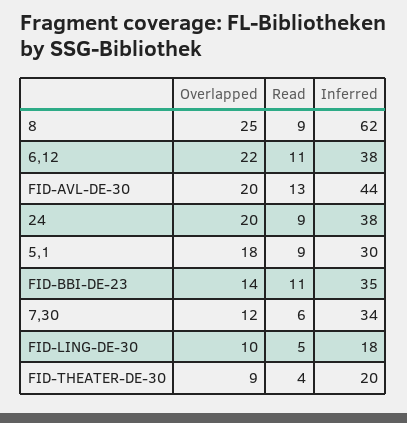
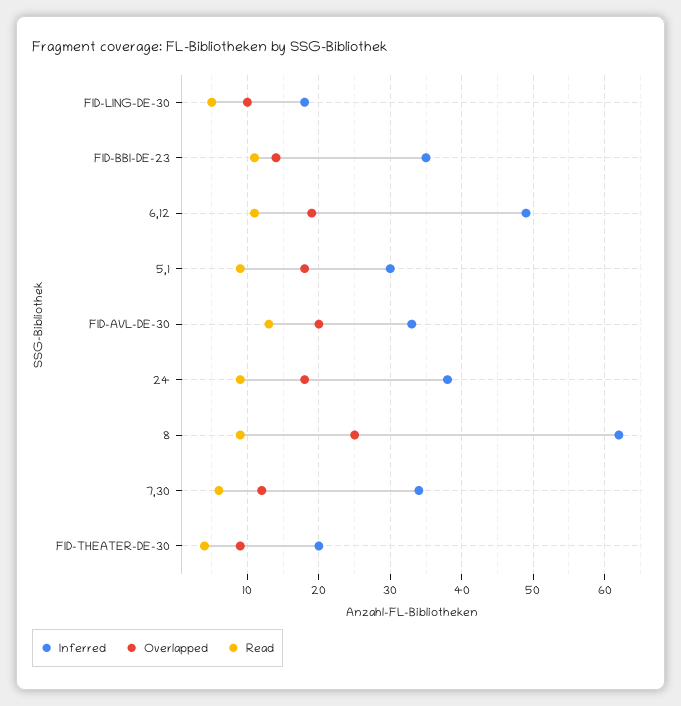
  {
    "Overlapped": {
      "8": 25,
-     "6,12": 22,
+     "6,12": 19,
      "FID-AVL-DE-30": 20,
-     "24": 20,
+     "24": 18,
      "5,1": 18,
      "FID-BBI-DE-23": 14,
      "7,30": 12,
      "FID-LING-DE-30": 10,
      "FID-THEATER-DE-30": 9
    },
    "Read": {
      "8": 9,
      "6,12": 11,
      "FID-AVL-DE-30": 13,
      "24": 9,
      "5,1": 9,
      "FID-BBI-DE-23": 11,
      "7,30": 6,
      "FID-LING-DE-30": 5,
      "FID-THEATER-DE-30": 4
    },
    "Inferred": {
      "8": 62,
-     "6,12": 38,
+     "6,12": 49,
-     "FID-AVL-DE-30": 44,
+     "FID-AVL-DE-30": 33,
      "24": 38,
      "5,1": 30,
      "FID-BBI-DE-23": 35,
      "7,30": 34,
      "FID-LING-DE-30": 18,
      "FID-THEATER-DE-30": 20
    }
  }

